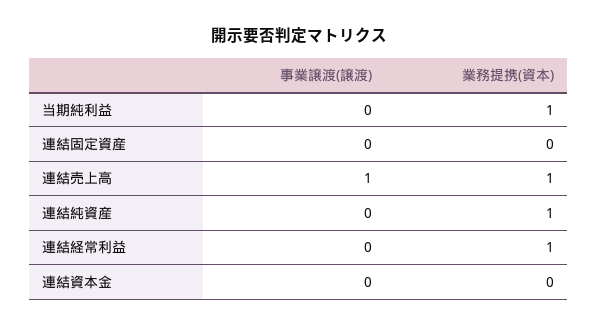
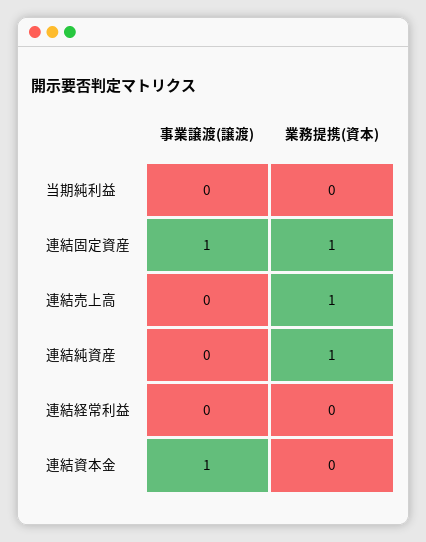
  {
    "事業譲渡(譲渡)": {
      "当期純利益": 0,
-     "連結固定資産": 0,
+     "連結固定資産": 1,
-     "連結売上高": 1,
+     "連結売上高": 0,
      "連結純資産": 0,
      "連結経常利益": 0,
-     "連結資本金": 0
+     "連結資本金": 1
    },
    "業務提携(資本)": {
-     "当期純利益": 1,
+     "当期純利益": 0,
-     "連結固定資産": 0,
+     "連結固定資産": 1,
      "連結売上高": 1,
      "連結純資産": 1,
-     "連結経常利益": 1,
+     "連結経常利益": 0,
      "連結資本金": 0
    }
  }

